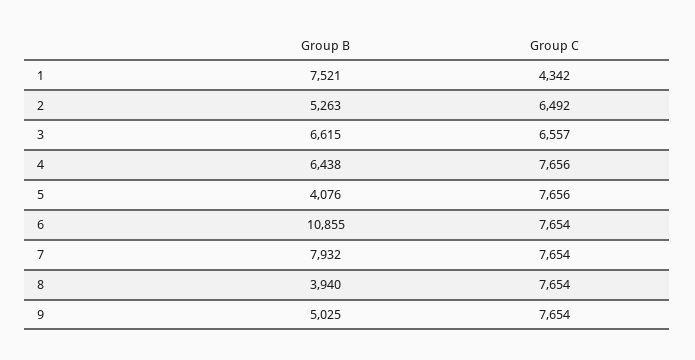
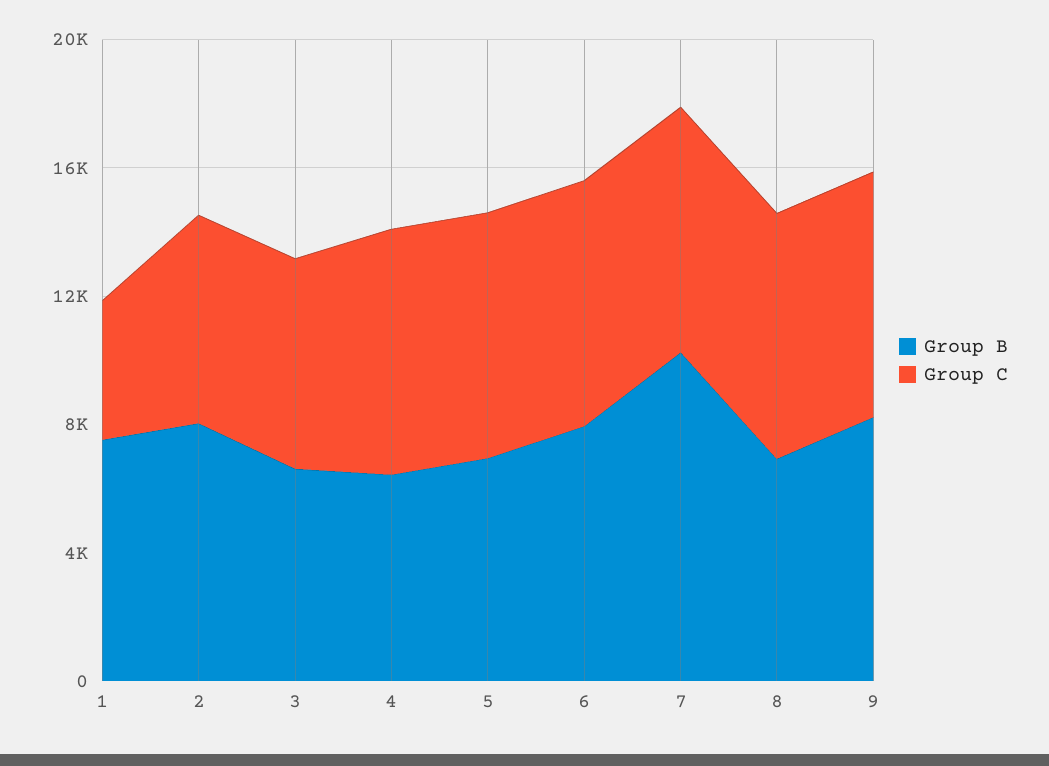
  {
    "Group B": {
      "1": 7521,
-     "2": 5263,
+     "2": 8000,
      "3": 6615,
      "4": 6438,
-     "5": 4076,
+     "5": 7000,
-     "6": 10855,
+     "6": 8000,
-     "7": 7932,
+     "7": 10000,
-     "8": 3940,
+     "8": 7000,
-     "9": 5025
+     "9": 8000
    },
    "Group C": {
      "1": 4342,
      "2": 6492,
      "3": 6557,
      "4": 7656,
      "5": 7656,
      "6": 7654,
      "7": 7654,
      "8": 7654,
      "9": 7654
    }
  }

